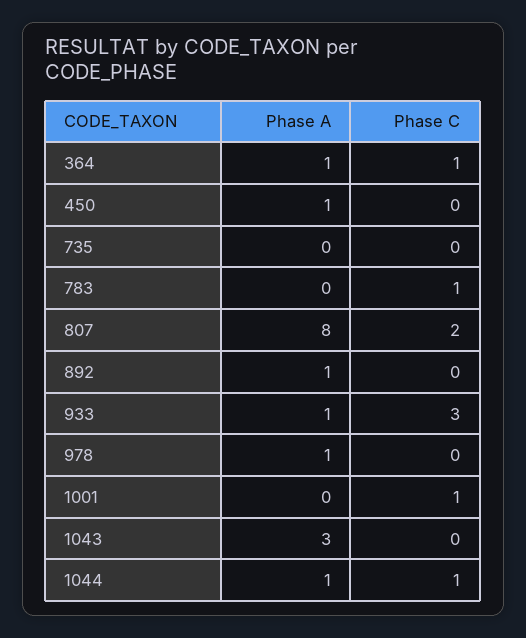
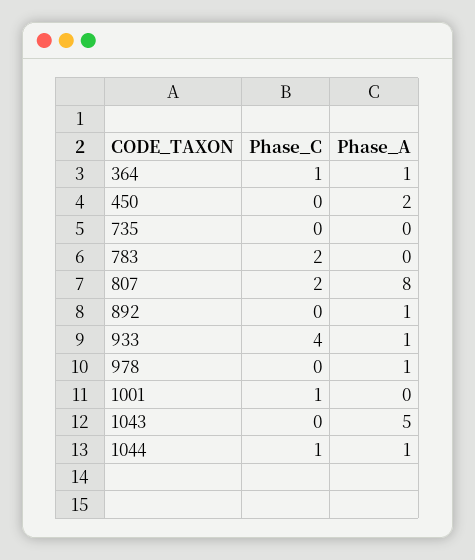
  {
    "Phase A": {
      "364": 1,
-     "450": 1,
+     "450": 2,
      "735": 0,
      "783": 0,
      "807": 8,
      "892": 1,
      "933": 1,
      "978": 1,
      "1001": 0,
-     "1043": 3,
+     "1043": 5,
      "1044": 1
    },
    "Phase C": {
      "364": 1,
      "450": 0,
      "735": 0,
-     "783": 1,
+     "783": 2,
      "807": 2,
      "892": 0,
-     "933": 3,
+     "933": 4,
      "978": 0,
      "1001": 1,
      "1043": 0,
      "1044": 1
    }
  }

